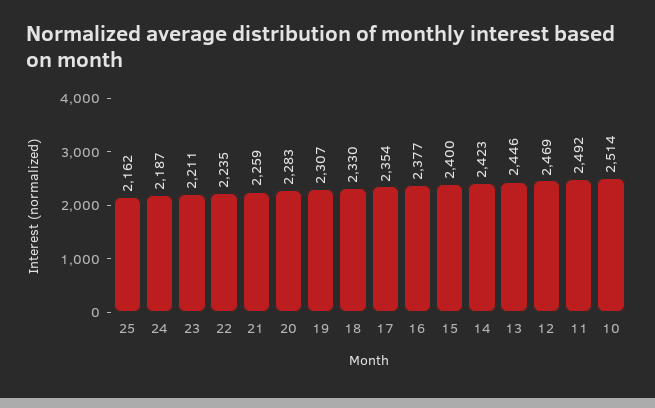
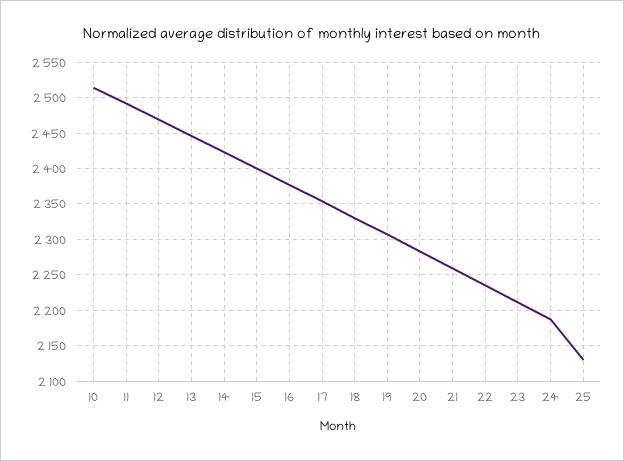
  {
-   "25": 2162,
+   "25": 2130,
    "24": 2187,
    "23": 2211,
    "22": 2235,
    "21": 2259,
    "20": 2283,
    "19": 2307,
    "18": 2330,
    "17": 2354,
    "16": 2377,
    "15": 2400,
    "14": 2423,
    "13": 2446,
    "12": 2469,
    "11": 2492,
    "10": 2514
  }

